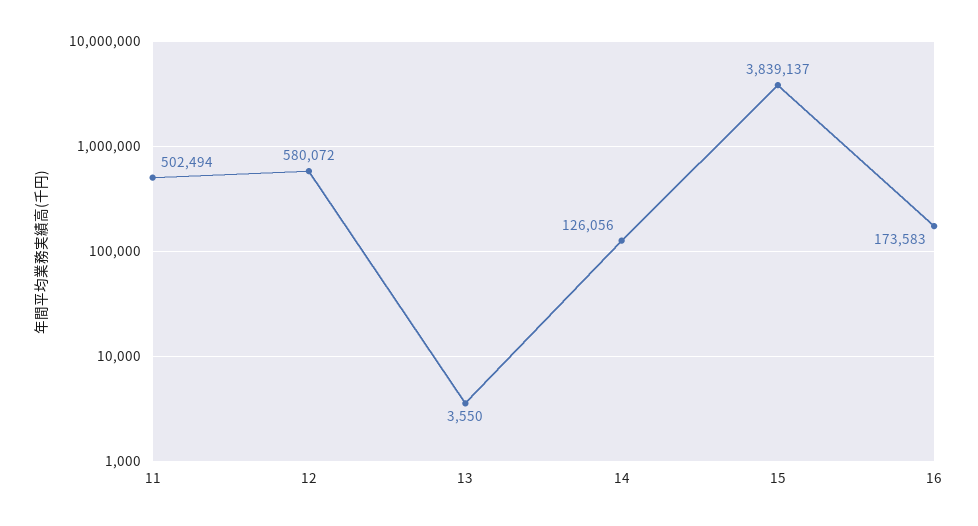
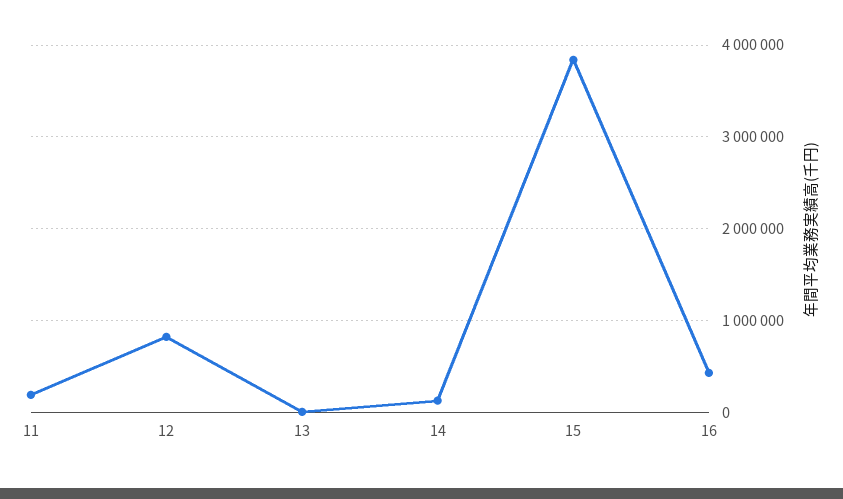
  {
-   "11": 502494,
+   "11": 200000,
-   "12": 580072,
+   "12": 800000,
    "13": 3550,
    "14": 126056,
    "15": 3839137,
-   "16": 173583
+   "16": 400000
  }

